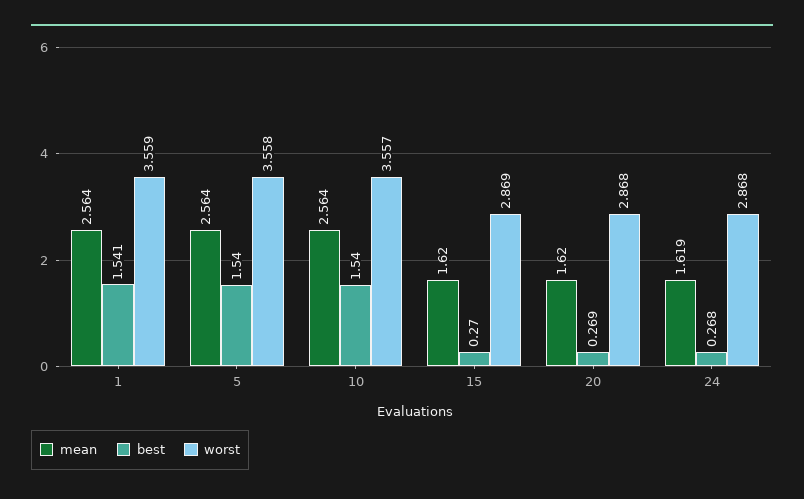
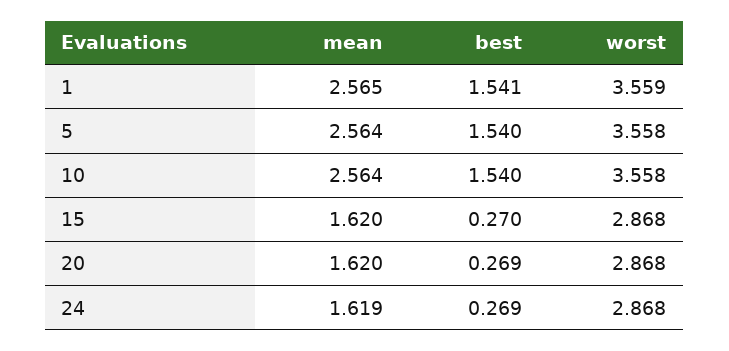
  {
    "mean": {
-     "1": 2.564,
+     "1": 2.565,
      "5": 2.564,
      "10": 2.564,
      "15": 1.62,
      "20": 1.62,
      "24": 1.619
    },
    "best": {
      "1": 1.541,
      "5": 1.54,
      "10": 1.54,
      "15": 0.27,
      "20": 0.269,
-     "24": 0.268
+     "24": 0.269
    },
    "worst": {
      "1": 3.559,
      "5": 3.558,
-     "10": 3.557,
+     "10": 3.558,
-     "15": 2.869,
+     "15": 2.868,
      "20": 2.868,
      "24": 2.868
    }
  }

